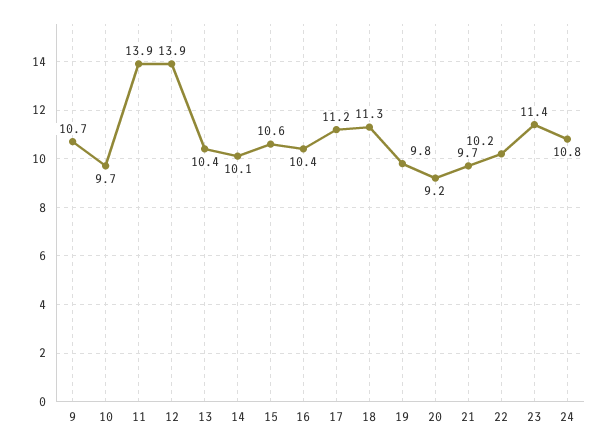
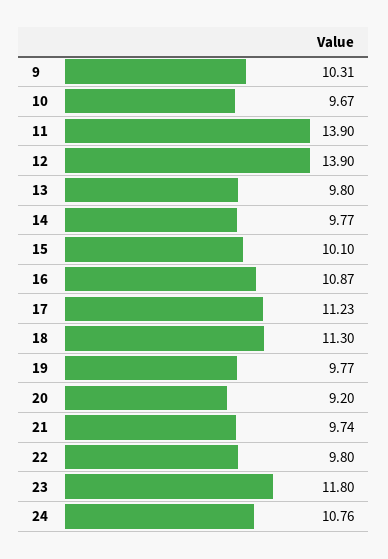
  {
-   "9": 10.7,
+   "9": 10.31,
    "10": 9.67,
    "11": 13.9,
    "12": 13.9,
-   "13": 10.4,
+   "13": 9.8,
-   "14": 10.1,
+   "14": 9.77,
-   "15": 10.6,
+   "15": 10.1,
-   "16": 10.4,
+   "16": 10.87,
    "17": 11.23,
    "18": 11.3,
    "19": 9.77,
    "20": 9.2,
    "21": 9.74,
-   "22": 10.2,
+   "22": 9.8,
-   "23": 11.4,
+   "23": 11.8,
    "24": 10.76
  }

